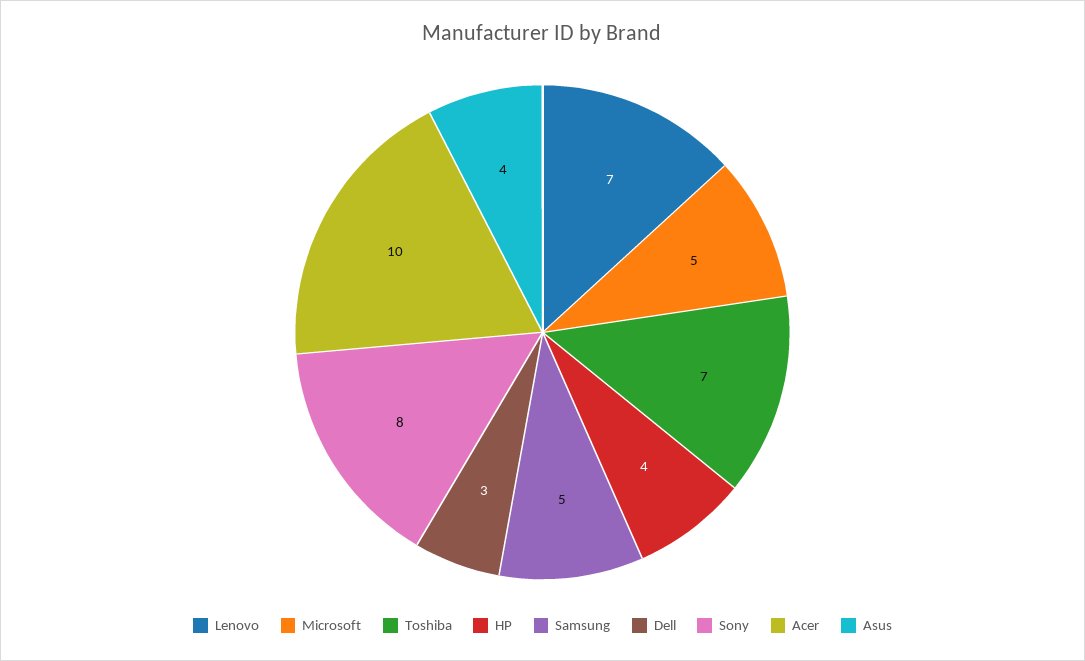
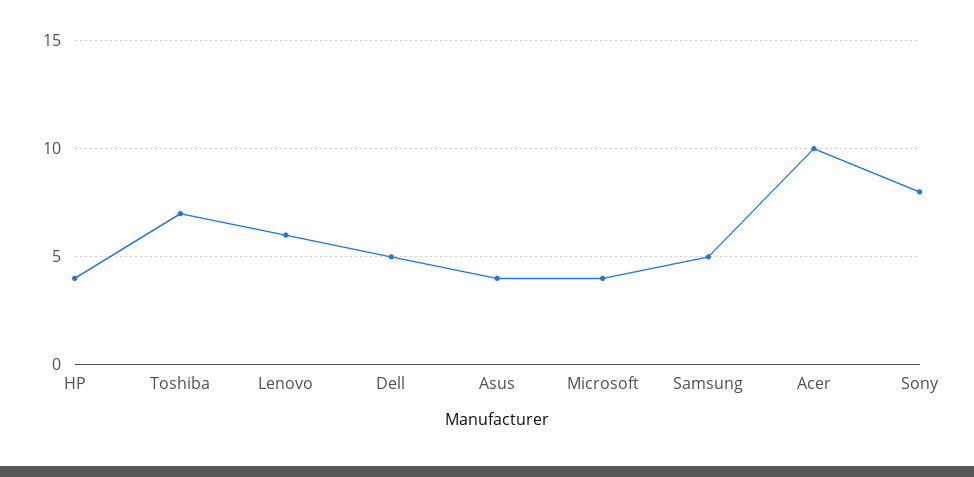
  {
-   "Lenovo": 7,
+   "Lenovo": 6,
-   "Microsoft": 5,
+   "Microsoft": 4,
    "Toshiba": 7,
    "HP": 4,
    "Samsung": 5,
-   "Dell": 3,
+   "Dell": 5,
    "Sony": 8,
    "Acer": 10,
    "Asus": 4
  }

